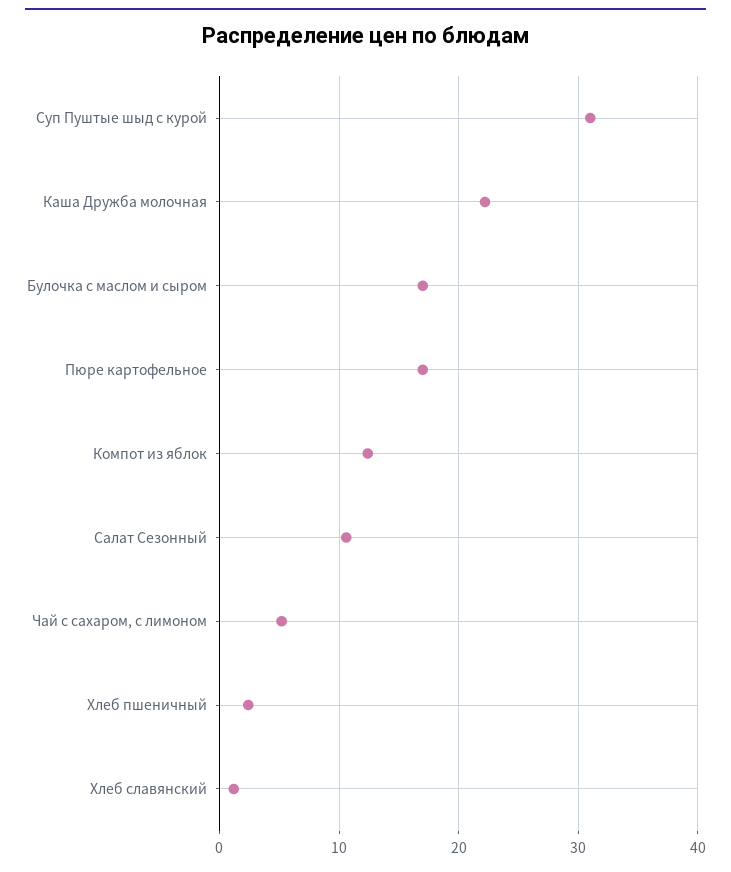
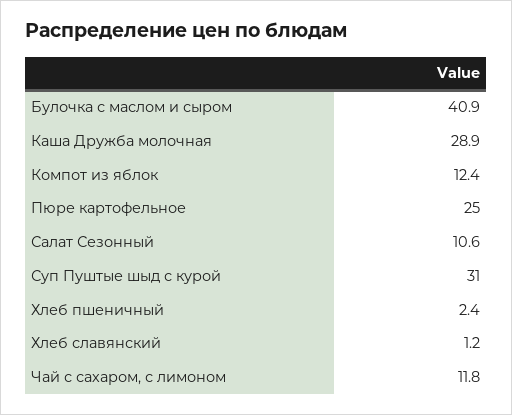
  {
    "Суп Пуштые шыд с курой": 31,
-   "Каша Дружба молочная": 22,
+   "Каша Дружба молочная": 28.9,
-   "Булочка с маслом и сыром": 17,
+   "Булочка с маслом и сыром": 40.9,
-   "Пюре картофельное": 17,
+   "Пюре картофельное": 25,
    "Компот из яблок": 12.4,
    "Салат Сезонный": 10.6,
-   "Чай с сахаром, с лимоном": 5,
+   "Чай с сахаром, с лимоном": 11.8,
    "Хлеб пшеничный": 2.4,
    "Хлеб славянский": 1.2
  }

